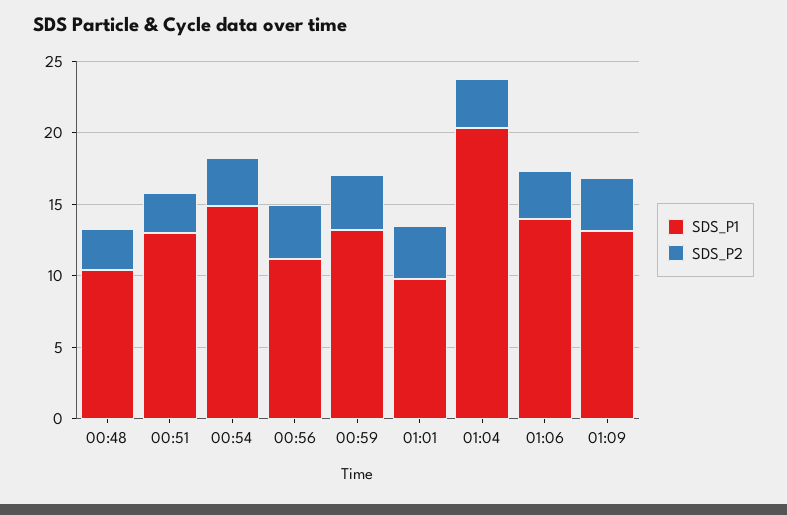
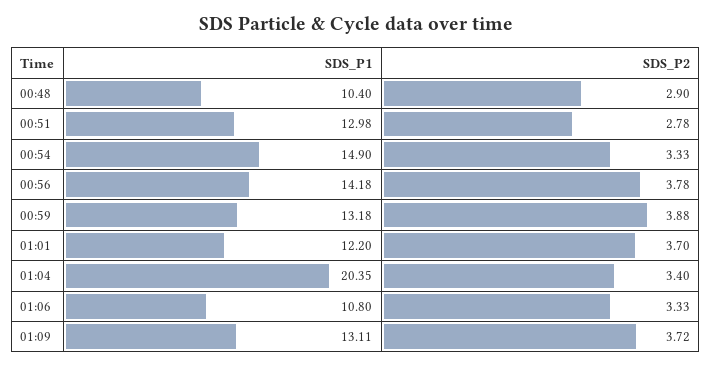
  {
    "SDS_P1": {
      "00:48": 10.4,
      "00:51": 12.98,
      "00:54": 14.9,
-     "00:56": 11,
+     "00:56": 14.18,
      "00:59": 13.18,
-     "01:01": 10,
+     "01:01": 12.2,
      "01:04": 20.35,
-     "01:06": 14,
+     "01:06": 10.8,
      "01:09": 13.11
    },
    "SDS_P2": {
      "00:48": 2.9,
      "00:51": 2.78,
      "00:54": 3.33,
      "00:56": 3.78,
      "00:59": 3.88,
      "01:01": 3.7,
      "01:04": 3.4,
      "01:06": 3.33,
      "01:09": 3.72
    }
  }

